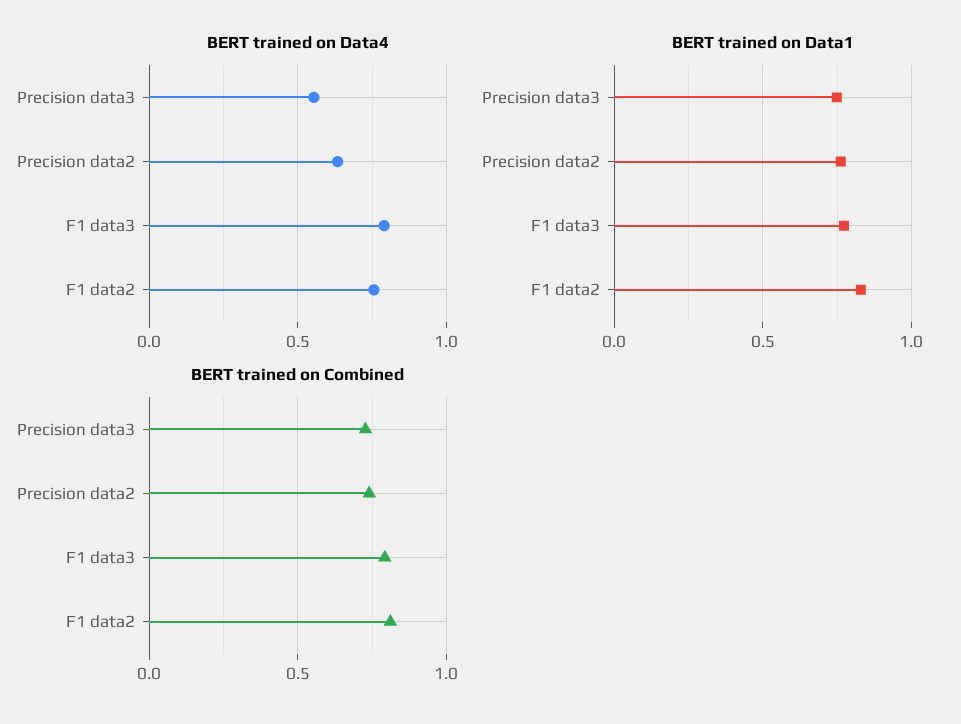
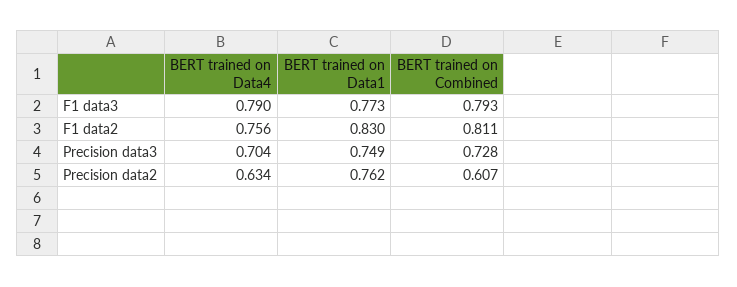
  {
    "BERT trained on Data4": {
-     "Precision data3": 0.55,
+     "Precision data3": 0.704,
      "Precision data2": 0.634,
      "F1 data3": 0.79,
      "F1 data2": 0.756
    },
    "BERT trained on Data1": {
      "Precision data3": 0.749,
      "Precision data2": 0.762,
      "F1 data3": 0.773,
      "F1 data2": 0.83
    },
    "BERT trained on Combined": {
      "Precision data3": 0.728,
-     "Precision data2": 0.75,
+     "Precision data2": 0.607,
      "F1 data3": 0.793,
      "F1 data2": 0.811
    }
  }

